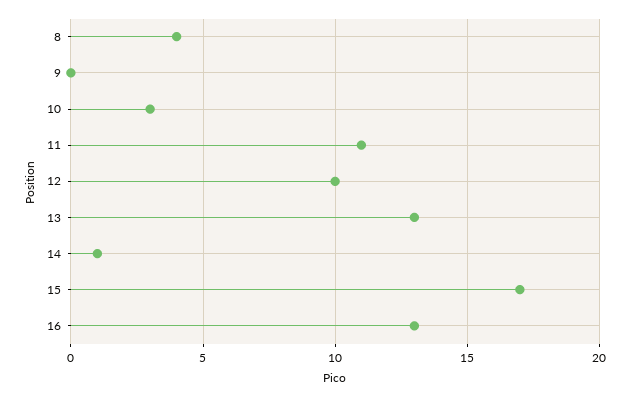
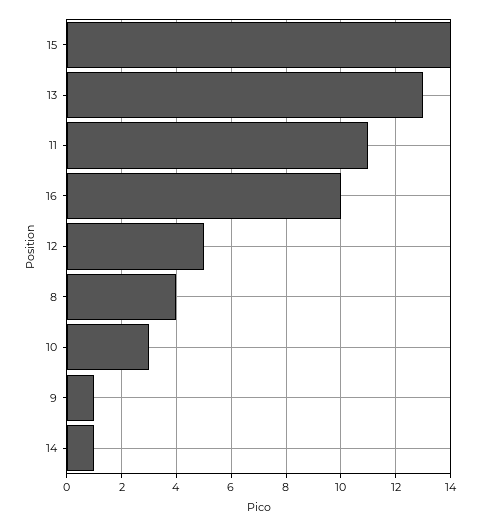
  {
    "8": 4,
-   "9": 0,
+   "9": 1,
    "10": 3,
    "11": 11,
-   "12": 10,
+   "12": 5,
    "13": 13,
    "14": 1,
-   "15": 17,
+   "15": 14,
-   "16": 13
+   "16": 10
  }

